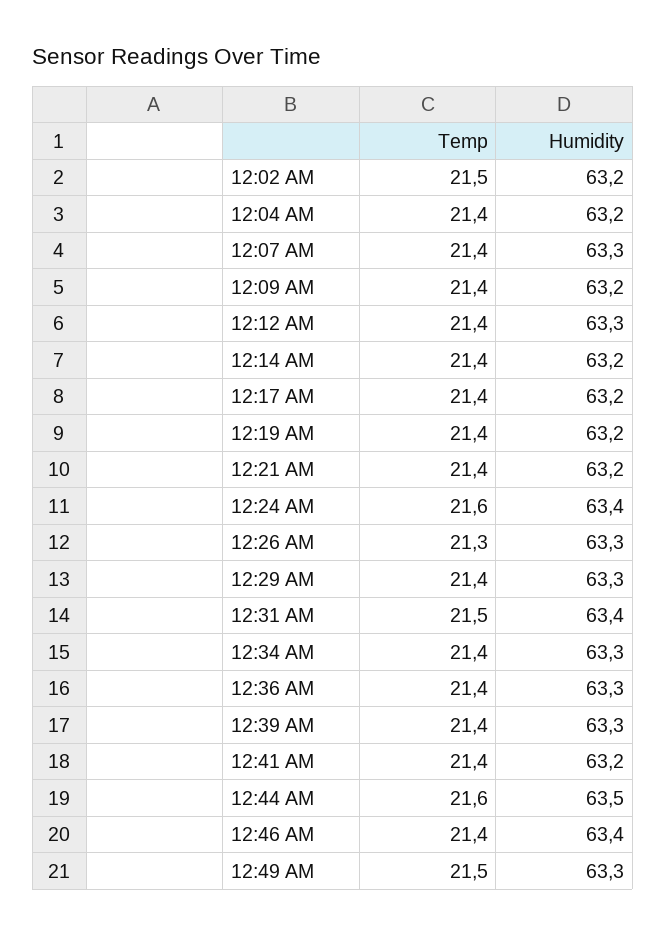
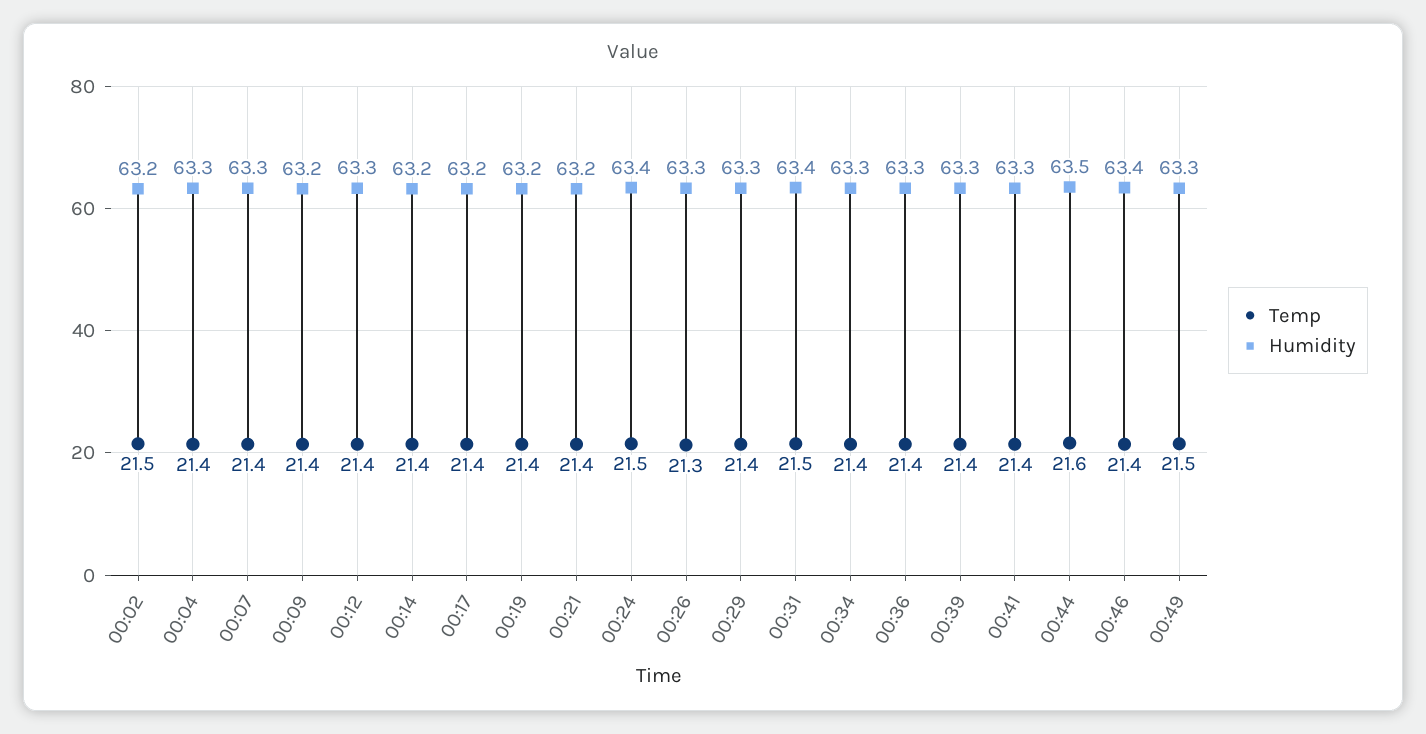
  {
    "Temp": {
      "12:02 AM": 21.5,
      "12:04 AM": 21.4,
      "12:07 AM": 21.4,
      "12:09 AM": 21.4,
      "12:12 AM": 21.4,
      "12:14 AM": 21.4,
      "12:17 AM": 21.4,
      "12:19 AM": 21.4,
      "12:21 AM": 21.4,
-     "12:24 AM": 21.6,
+     "12:24 AM": 21.5,
      "12:26 AM": 21.3,
      "12:29 AM": 21.4,
      "12:31 AM": 21.5,
      "12:34 AM": 21.4,
      "12:36 AM": 21.4,
      "12:39 AM": 21.4,
      "12:41 AM": 21.4,
      "12:44 AM": 21.6,
      "12:46 AM": 21.4,
      "12:49 AM": 21.5
    },
    "Humidity": {
      "12:02 AM": 63.2,
-     "12:04 AM": 63.2,
+     "12:04 AM": 63.3,
      "12:07 AM": 63.3,
      "12:09 AM": 63.2,
      "12:12 AM": 63.3,
      "12:14 AM": 63.2,
      "12:17 AM": 63.2,
      "12:19 AM": 63.2,
      "12:21 AM": 63.2,
      "12:24 AM": 63.4,
      "12:26 AM": 63.3,
      "12:29 AM": 63.3,
      "12:31 AM": 63.4,
      "12:34 AM": 63.3,
      "12:36 AM": 63.3,
      "12:39 AM": 63.3,
-     "12:41 AM": 63.2,
+     "12:41 AM": 63.3,
      "12:44 AM": 63.5,
      "12:46 AM": 63.4,
      "12:49 AM": 63.3
    }
  }

